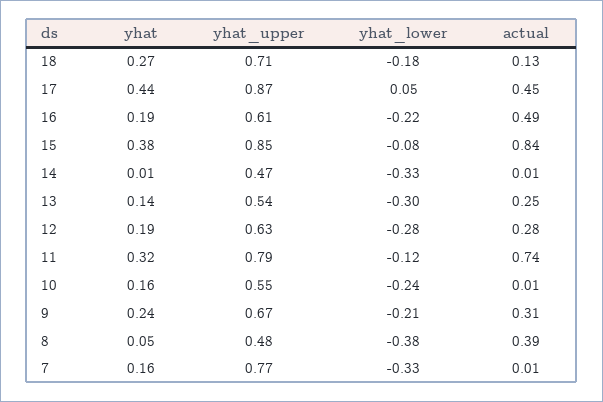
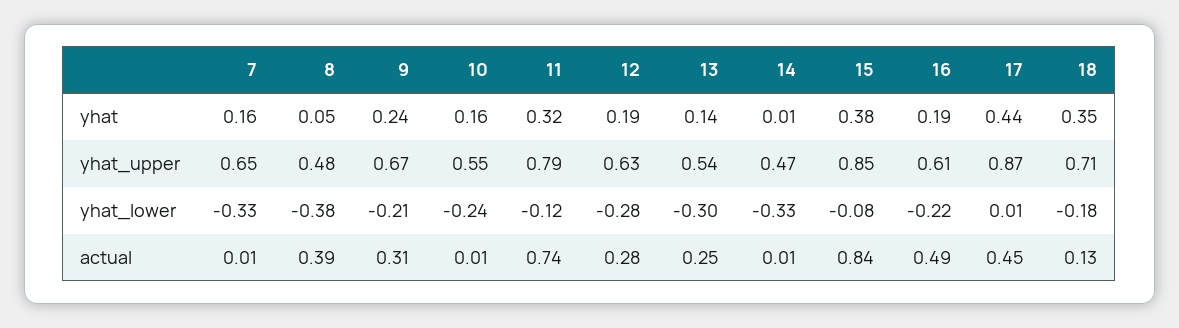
  {
    "yhat": {
-     "18": 0.27,
+     "18": 0.35,
      "17": 0.44,
      "16": 0.19,
      "15": 0.38,
      "14": 0.01,
      "13": 0.14,
      "12": 0.19,
      "11": 0.32,
      "10": 0.16,
      "9": 0.24,
      "8": 0.05,
      "7": 0.16
    },
    "yhat_upper": {
      "18": 0.71,
      "17": 0.87,
      "16": 0.61,
      "15": 0.85,
      "14": 0.47,
      "13": 0.54,
      "12": 0.63,
      "11": 0.79,
      "10": 0.55,
      "9": 0.67,
      "8": 0.48,
-     "7": 0.77
+     "7": 0.65
    },
    "yhat_lower": {
      "18": -0.18,
-     "17": 0.05,
+     "17": 0.01,
      "16": -0.22,
      "15": -0.08,
      "14": -0.33,
      "13": -0.3,
      "12": -0.28,
      "11": -0.12,
      "10": -0.24,
      "9": -0.21,
      "8": -0.38,
      "7": -0.33
    },
    "actual": {
      "18": 0.13,
      "17": 0.45,
      "16": 0.49,
      "15": 0.84,
      "14": 0.01,
      "13": 0.25,
      "12": 0.28,
      "11": 0.74,
      "10": 0.01,
      "9": 0.31,
      "8": 0.39,
      "7": 0.01
    }
  }

